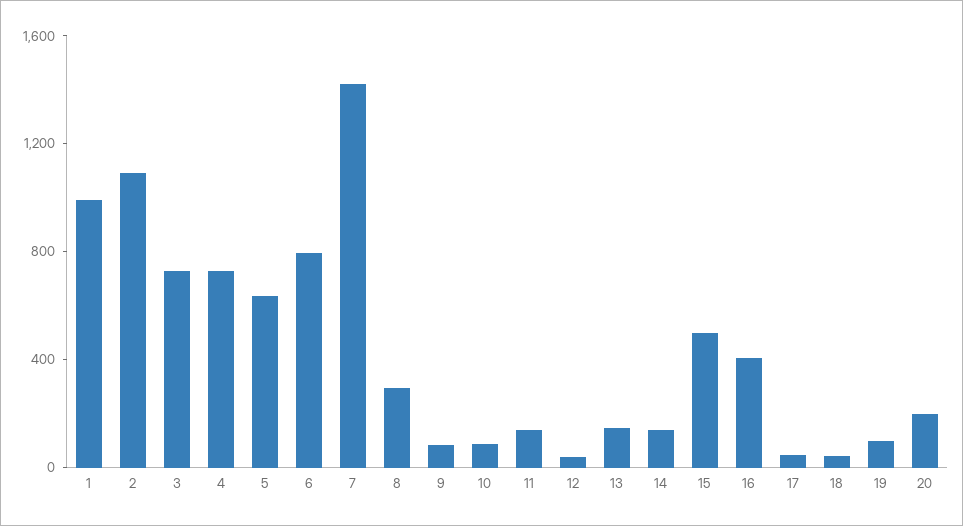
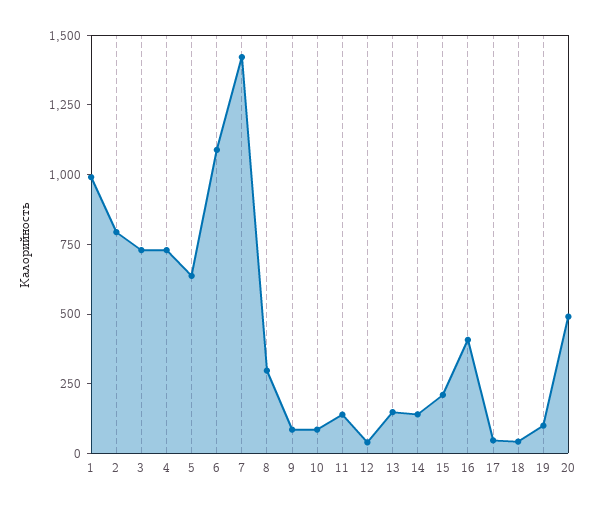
  {
    "1": 1000,
-   "2": 1100,
+   "2": 800,
    "3": 750,
    "4": 750,
    "5": 650,
-   "6": 800,
+   "6": 1100,
    "7": 1400,
    "8": 300,
    "9": 100,
    "10": 100,
    "11": 150,
    "12": 50,
    "13": 150,
    "14": 150,
-   "15": 500,
+   "15": 200,
    "16": 400,
    "17": 50,
    "18": 50,
    "19": 100,
-   "20": 200
+   "20": 500
  }

